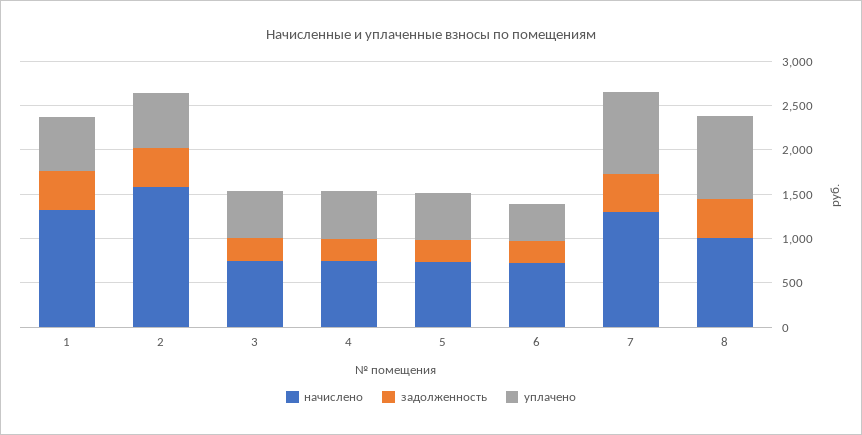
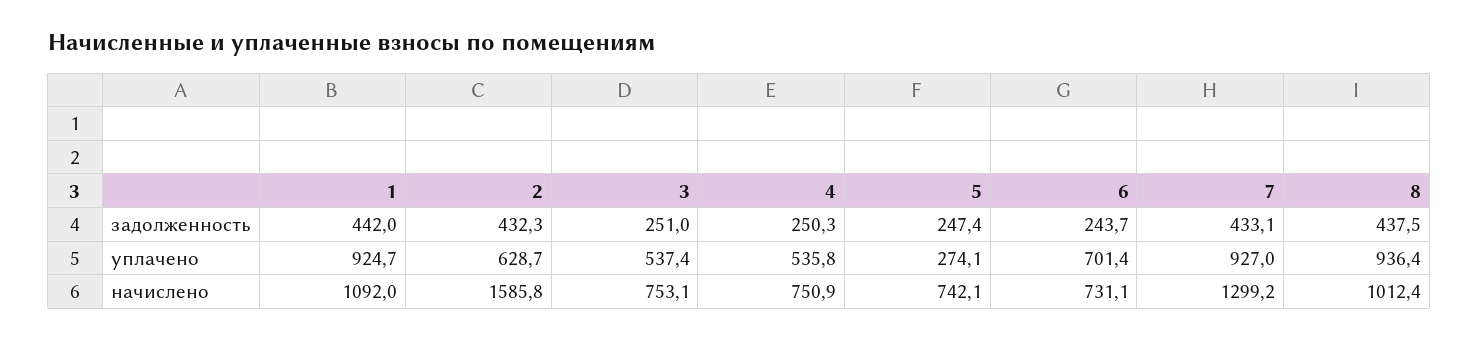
  {
    "начислено": {
-     "1": 1300,
+     "1": 1092,
      "2": 1585.8,
      "3": 753.1,
      "4": 750.9,
      "5": 742.1,
      "6": 731.1,
      "7": 1299.2,
      "8": 1012.4
    },
    "задолженность": {
      "1": 442,
      "2": 432.3,
      "3": 251,
      "4": 250.3,
      "5": 247.4,
      "6": 243.7,
      "7": 433.1,
      "8": 437.5
    },
    "уплачено": {
-     "1": 600,
+     "1": 924.7,
      "2": 628.7,
      "3": 537.4,
      "4": 535.8,
-     "5": 500,
+     "5": 274.1,
-     "6": 400,
+     "6": 701.4,
      "7": 927,
      "8": 936.4
    }
  }

